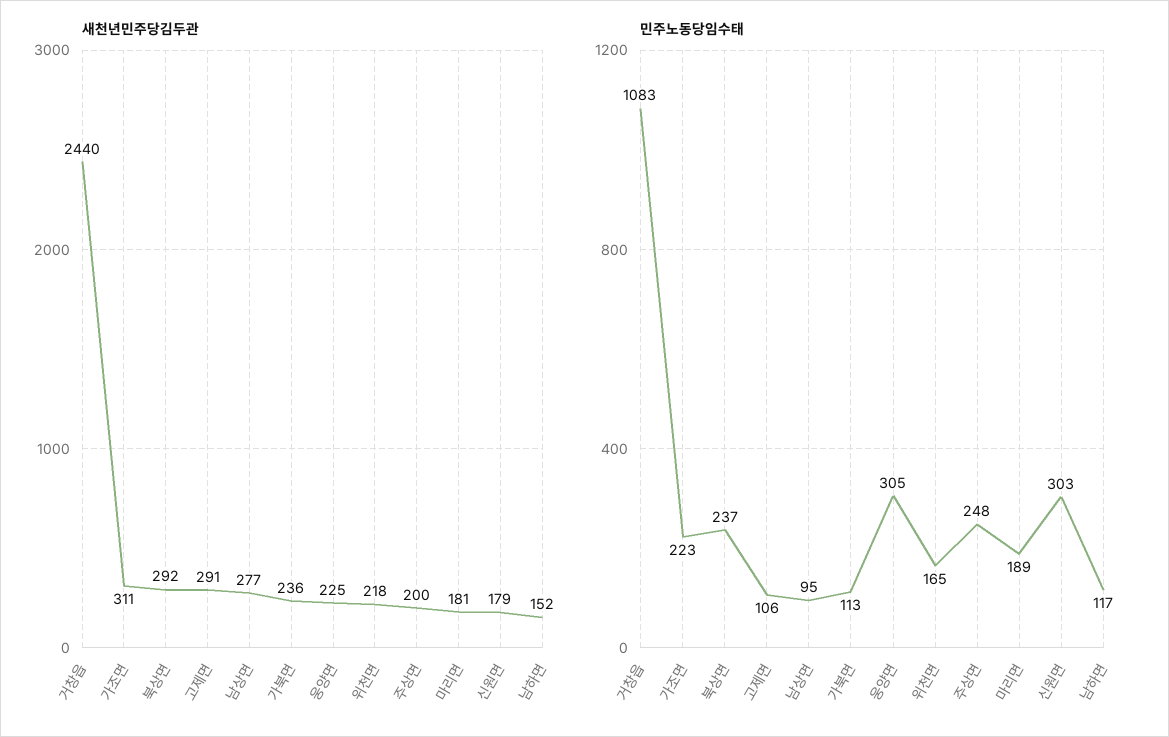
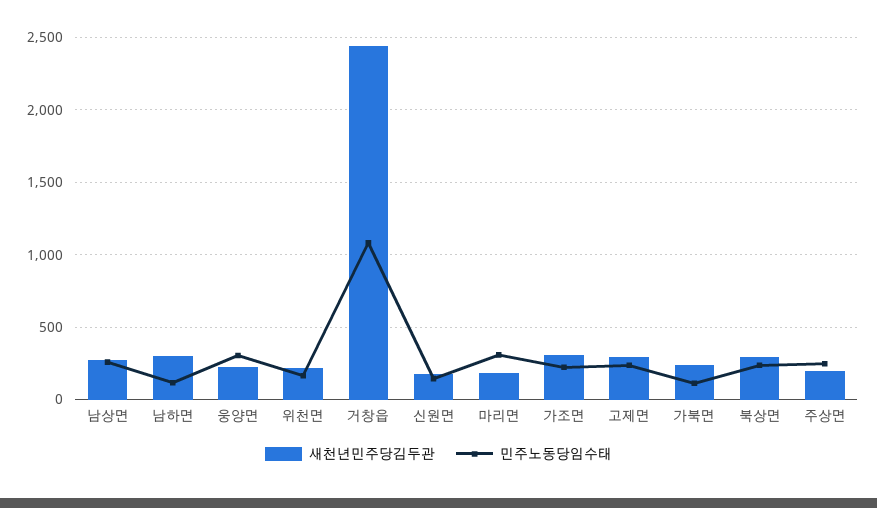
  {
    "새천년민주당김두관": {
      "거창읍": 2440,
      "가조면": 311,
      "북상면": 292,
      "고제면": 291,
      "남상면": 277,
      "가북면": 236,
      "웅양면": 225,
      "위천면": 218,
      "주상면": 200,
      "마리면": 181,
      "신원면": 179,
-     "남하면": 152
+     "남하면": 300
    },
    "민주노동당임수태": {
      "거창읍": 1083,
      "가조면": 223,
      "북상면": 237,
-     "고제면": 106,
+     "고제면": 250,
-     "남상면": 95,
+     "남상면": 250,
      "가북면": 113,
      "웅양면": 305,
      "위천면": 165,
      "주상면": 248,
-     "마리면": 189,
+     "마리면": 300,
-     "신원면": 303,
+     "신원면": 150,
      "남하면": 117
    }
  }

